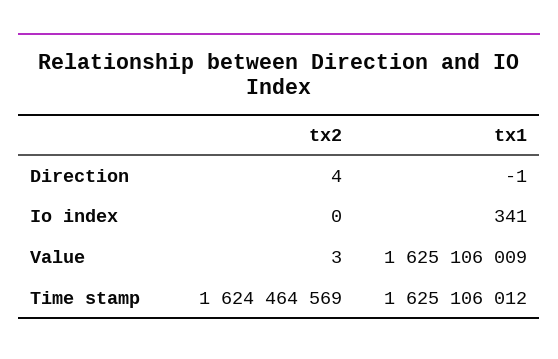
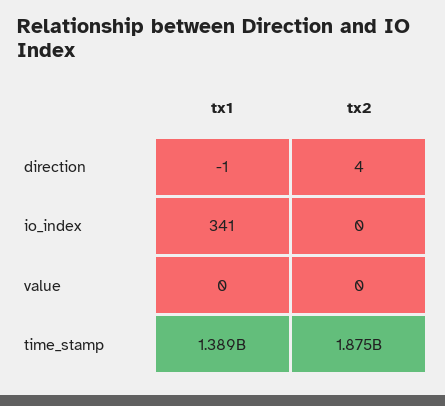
  {
    "tx2": {
      "Direction": 4,
      "Io index": 0,
-     "Value": 3,
+     "Value": 0,
-     "Time stamp": 1624464569
+     "Time stamp": 1875000000
    },
    "tx1": {
      "Direction": -1,
      "Io index": 341,
-     "Value": 1625106009,
+     "Value": 0,
-     "Time stamp": 1625106012
+     "Time stamp": 1389000000
    }
  }

